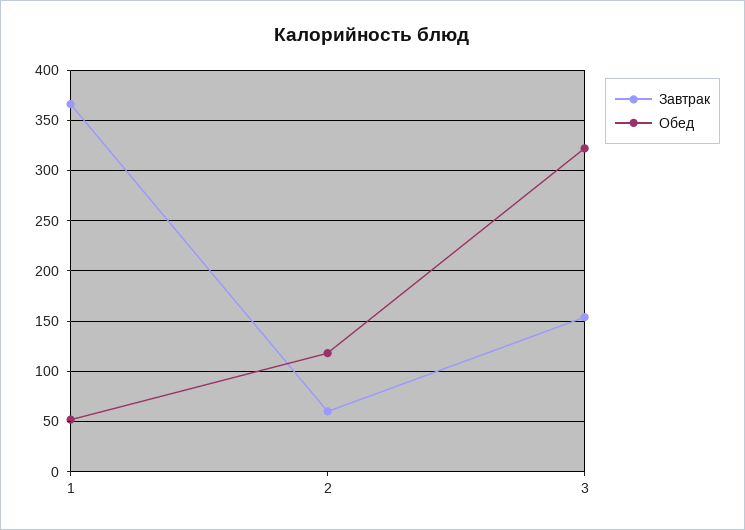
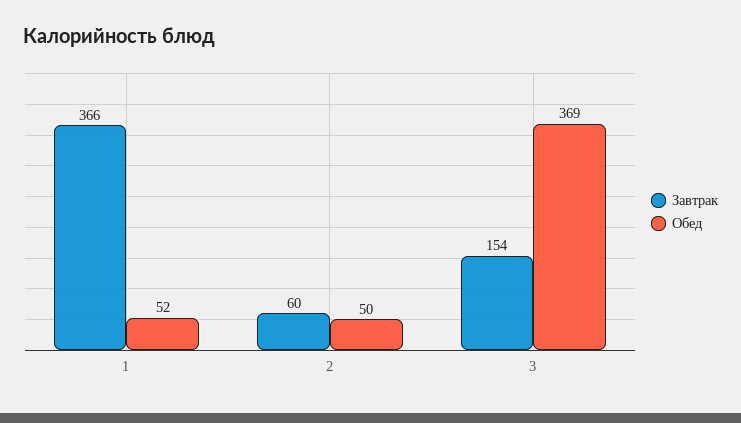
  {
    "Завтрак": {
      "1": 366,
      "2": 60,
      "3": 154
    },
    "Обед": {
      "1": 52,
-     "2": 120,
+     "2": 50,
-     "3": 320
+     "3": 369
    }
  }

